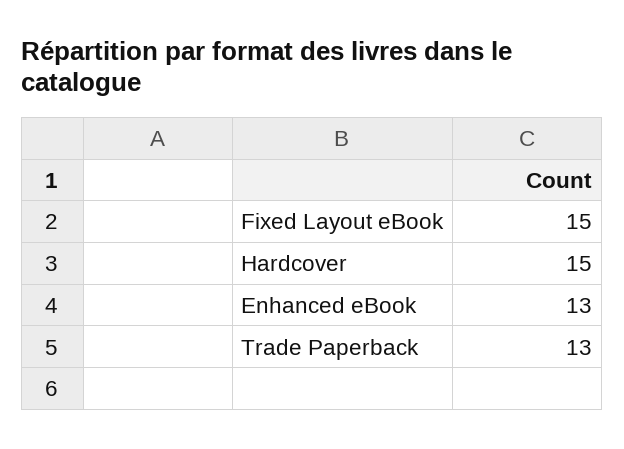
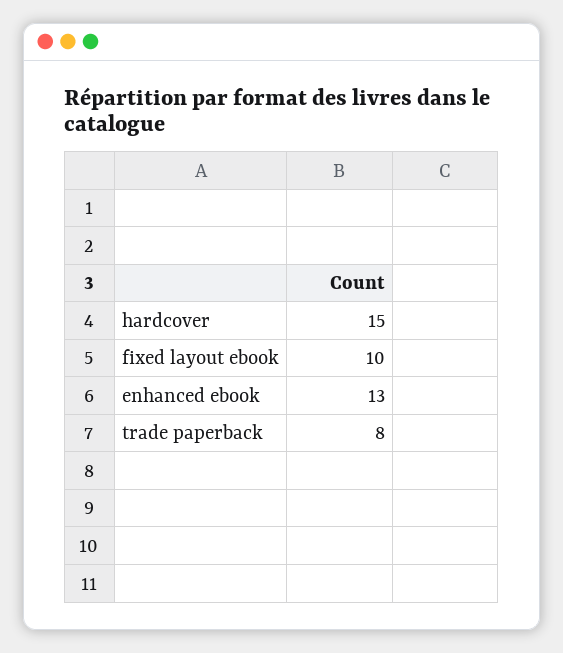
  {
-   "Fixed Layout eBook": 15,
+   "Fixed Layout eBook": 10,
    "Hardcover": 15,
    "Enhanced eBook": 13,
-   "Trade Paperback": 13
+   "Trade Paperback": 8
  }

